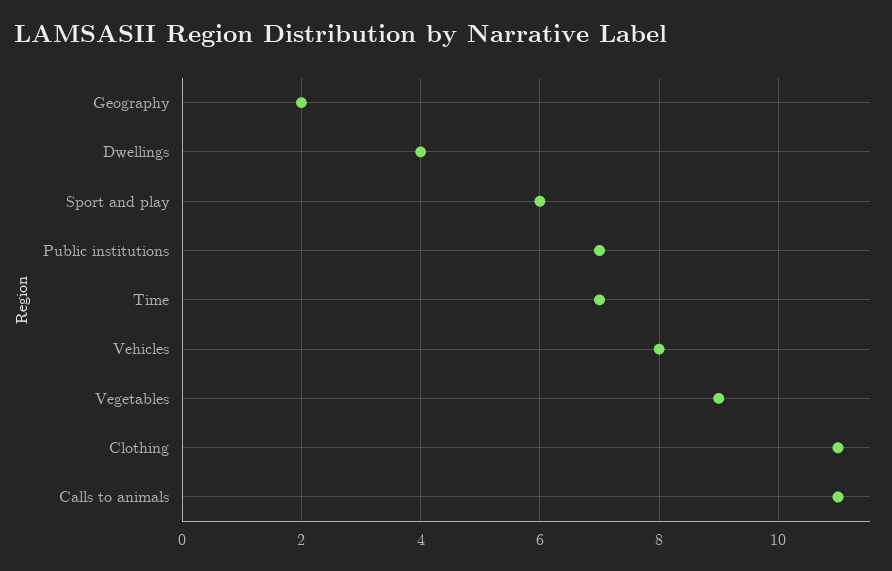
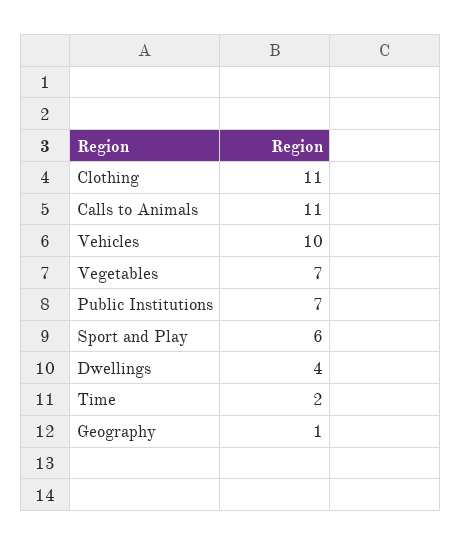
  {
-   "Geography": 2,
+   "Geography": 1,
    "Dwellings": 4,
    "Sport and play": 6,
    "Public institutions": 7,
-   "Time": 7,
+   "Time": 2,
-   "Vehicles": 8,
+   "Vehicles": 10,
-   "Vegetables": 9,
+   "Vegetables": 7,
    "Clothing": 11,
    "Calls to animals": 11
  }

